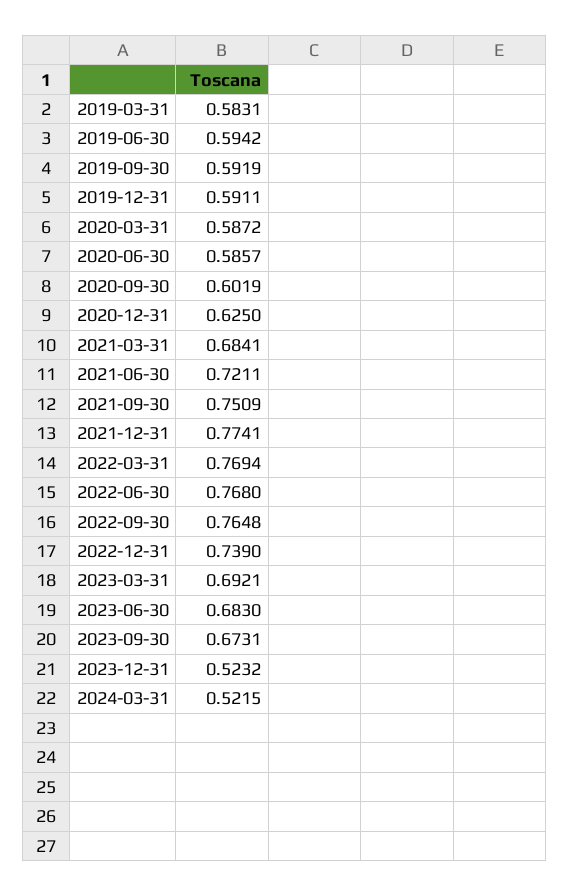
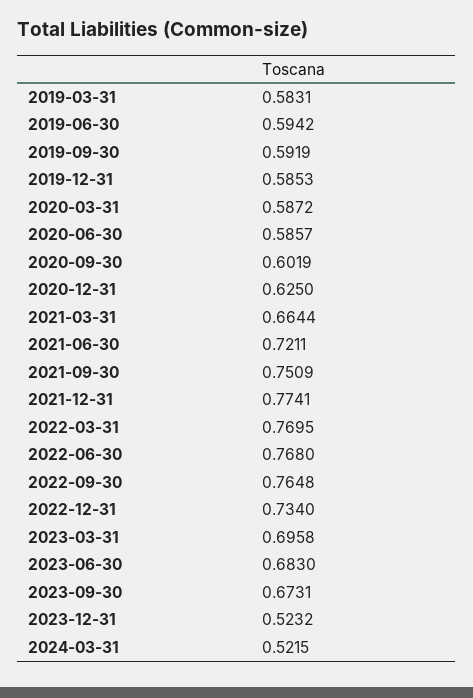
  {
    "2019-03-31": 0.5831,
    "2019-06-30": 0.5942,
    "2019-09-30": 0.5919,
-   "2019-12-31": 0.5911,
+   "2019-12-31": 0.5853,
    "2020-03-31": 0.5872,
    "2020-06-30": 0.5857,
    "2020-09-30": 0.6019,
    "2020-12-31": 0.625,
-   "2021-03-31": 0.6841,
+   "2021-03-31": 0.6644,
    "2021-06-30": 0.7211,
    "2021-09-30": 0.7509,
    "2021-12-31": 0.7741,
-   "2022-03-31": 0.7694,
+   "2022-03-31": 0.7695,
    "2022-06-30": 0.768,
    "2022-09-30": 0.7648,
-   "2022-12-31": 0.739,
+   "2022-12-31": 0.734,
-   "2023-03-31": 0.6921,
+   "2023-03-31": 0.6958,
    "2023-06-30": 0.683,
    "2023-09-30": 0.6731,
    "2023-12-31": 0.5232,
    "2024-03-31": 0.5215
  }

